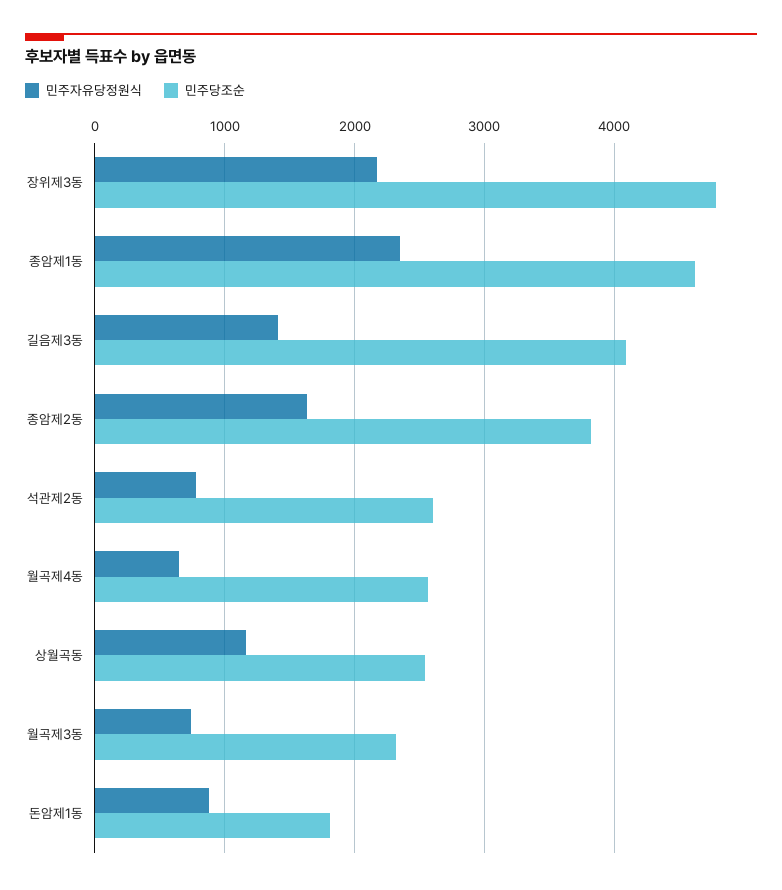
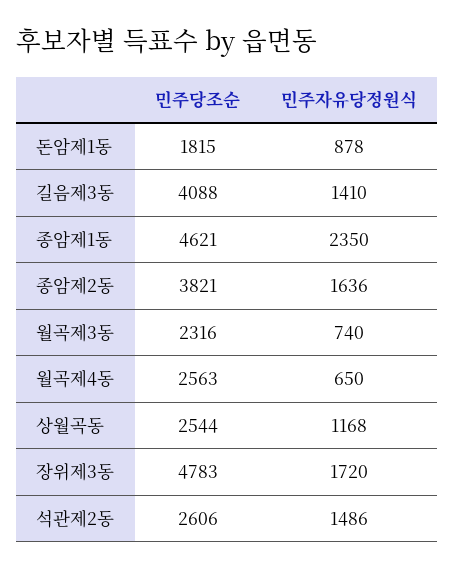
  {
    "민주자유당정원식": {
-     "장위제3동": 2200,
+     "장위제3동": 1720,
      "종암제1동": 2350,
      "길음제3동": 1410,
      "종암제2동": 1636,
-     "석관제2동": 800,
+     "석관제2동": 1486,
      "월곡제4동": 650,
      "상월곡동": 1168,
      "월곡제3동": 740,
      "돈암제1동": 878
    },
    "민주당조순": {
      "장위제3동": 4783,
      "종암제1동": 4621,
      "길음제3동": 4088,
      "종암제2동": 3821,
      "석관제2동": 2606,
      "월곡제4동": 2563,
      "상월곡동": 2544,
      "월곡제3동": 2316,
      "돈암제1동": 1815
    }
  }

